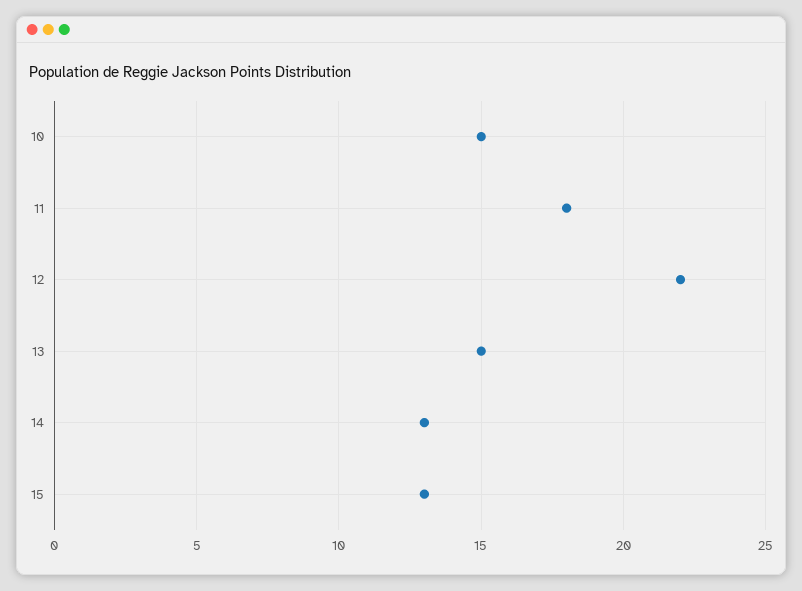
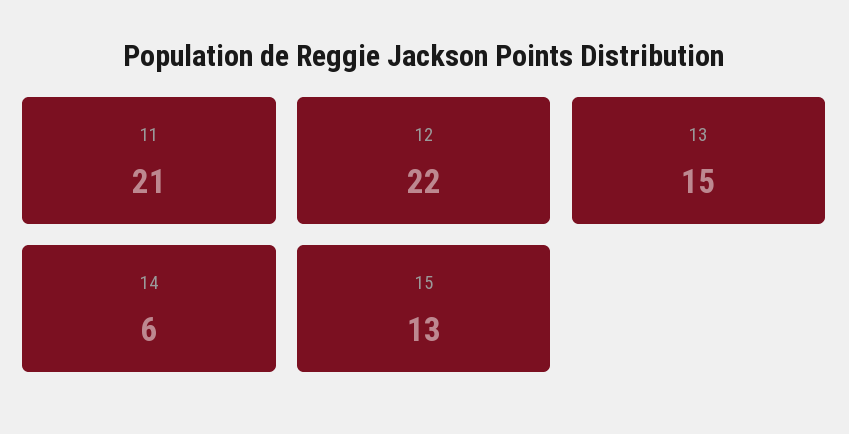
  {
-   "10": 15,
-   "11": 18,
+   "11": 21,
    "12": 22,
    "13": 15,
-   "14": 13,
+   "14": 6,
    "15": 13
  }

